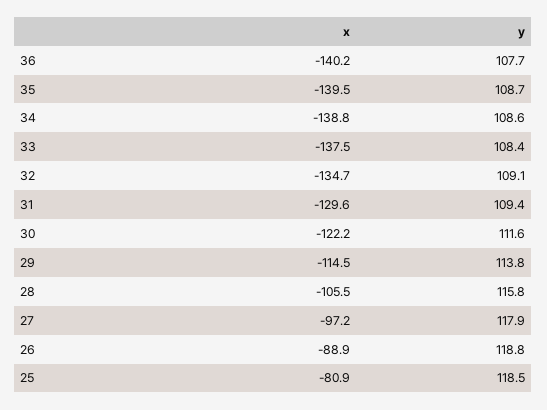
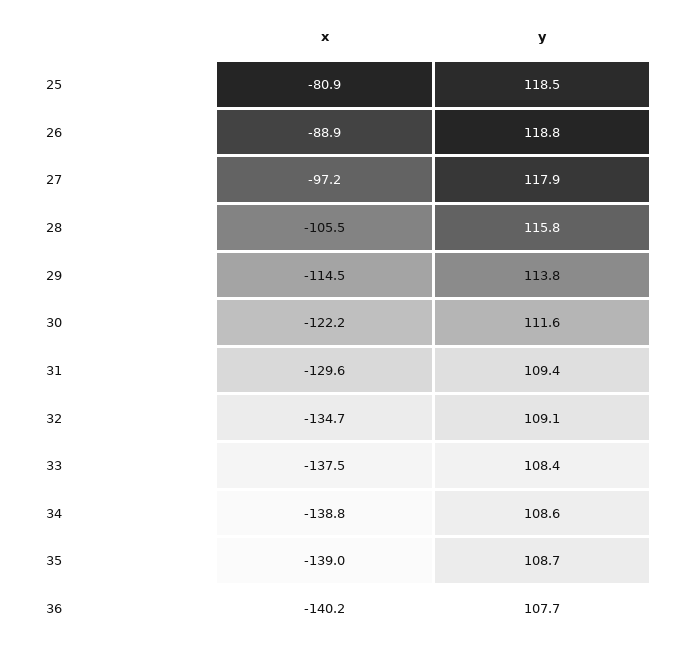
  {
    "x": {
      "36": -140.2,
-     "35": -139.5,
+     "35": -139,
      "34": -138.8,
      "33": -137.5,
      "32": -134.7,
      "31": -129.6,
      "30": -122.2,
      "29": -114.5,
      "28": -105.5,
      "27": -97.2,
      "26": -88.9,
      "25": -80.9
    },
    "y": {
      "36": 107.7,
      "35": 108.7,
      "34": 108.6,
      "33": 108.4,
      "32": 109.1,
      "31": 109.4,
      "30": 111.6,
      "29": 113.8,
      "28": 115.8,
      "27": 117.9,
      "26": 118.8,
      "25": 118.5
    }
  }

